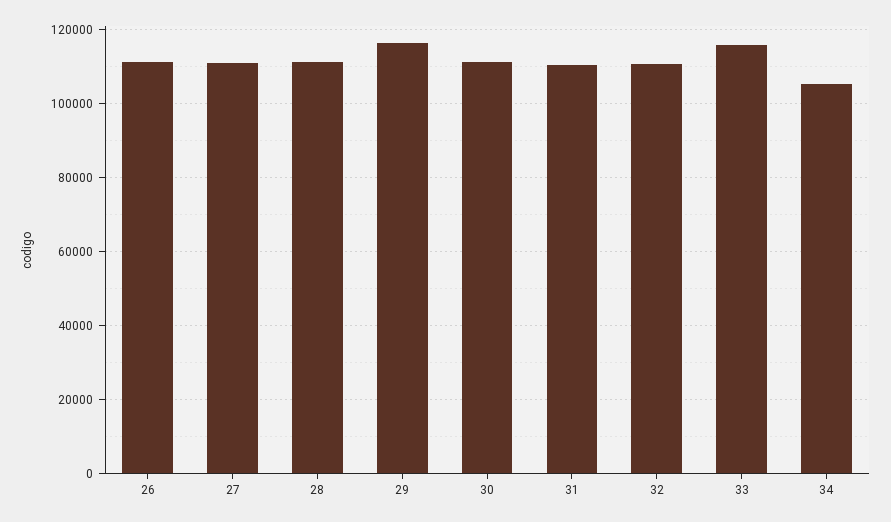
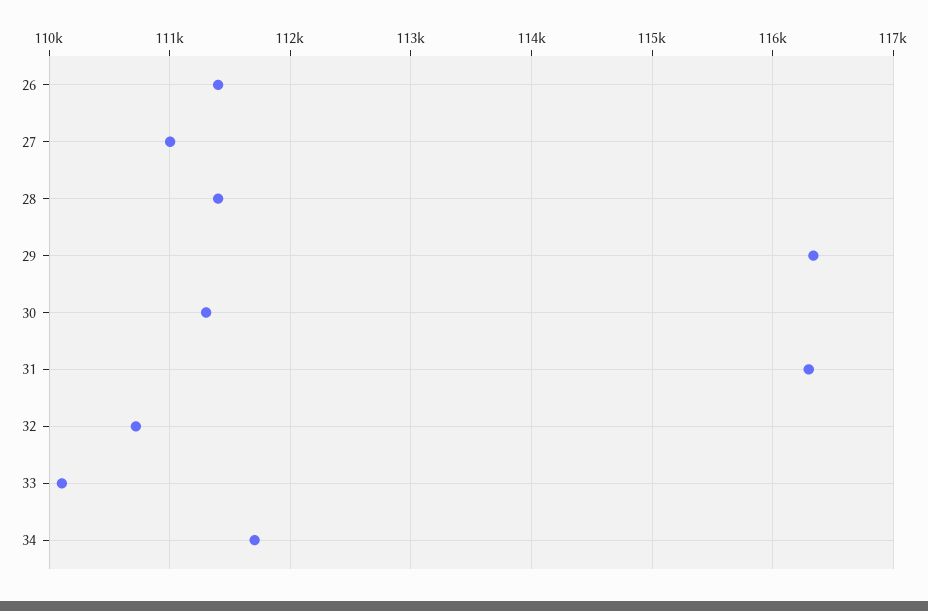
  {
    "26": 111400,
    "27": 111000,
    "28": 111400,
    "29": 116300,
    "30": 111300,
-   "31": 110000,
+   "31": 116300,
    "32": 110700,
-   "33": 116000,
+   "33": 110100,
-   "34": 106000
+   "34": 111700
  }

